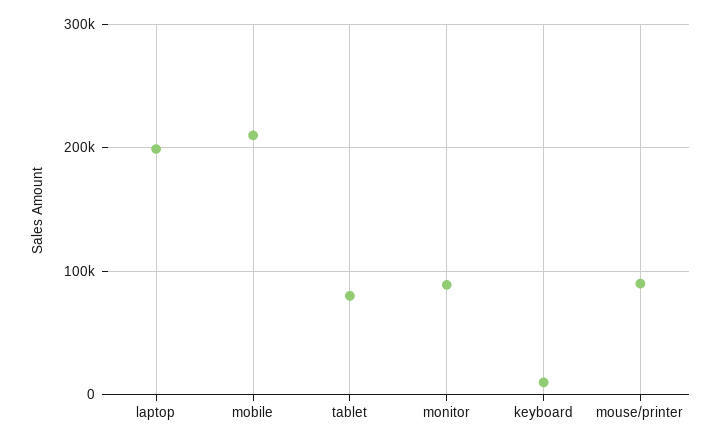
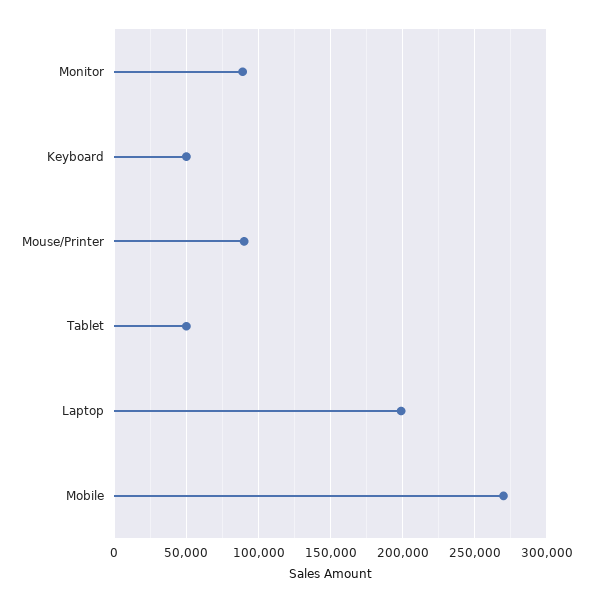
  {
    "laptop": 200000,
-   "mobile": 210000,
+   "mobile": 270000,
-   "tablet": 80000,
+   "tablet": 50000,
    "monitor": 90000,
-   "keyboard": 10000,
+   "keyboard": 50000,
    "mouse/printer": 90000
  }

